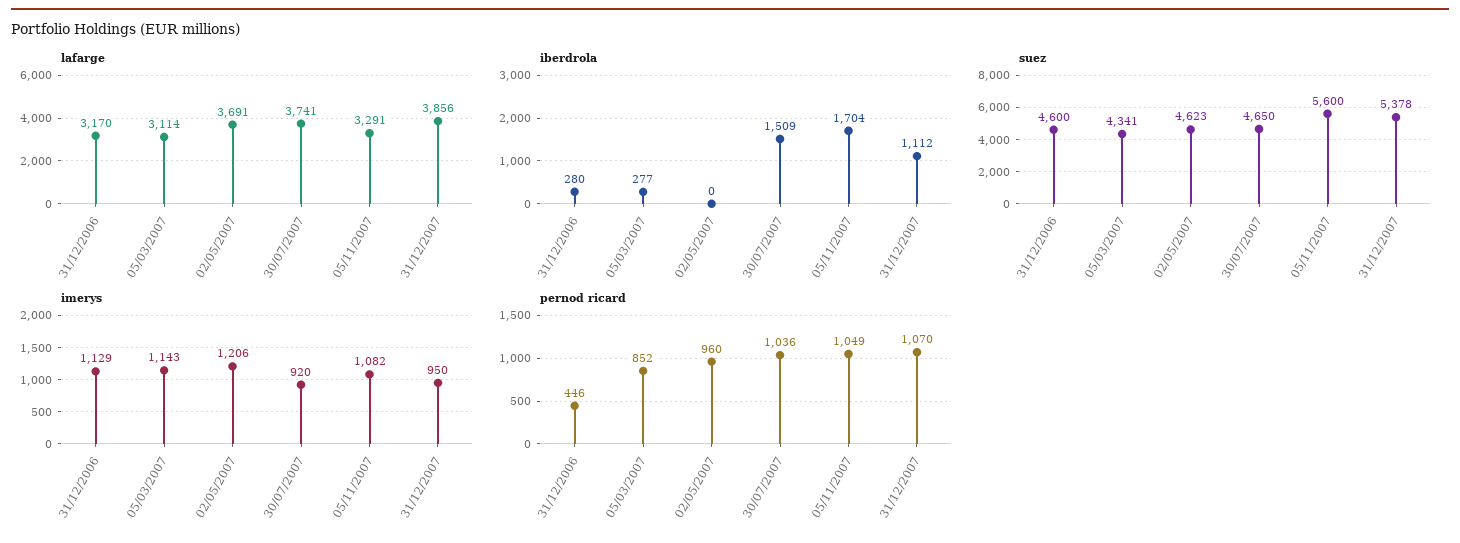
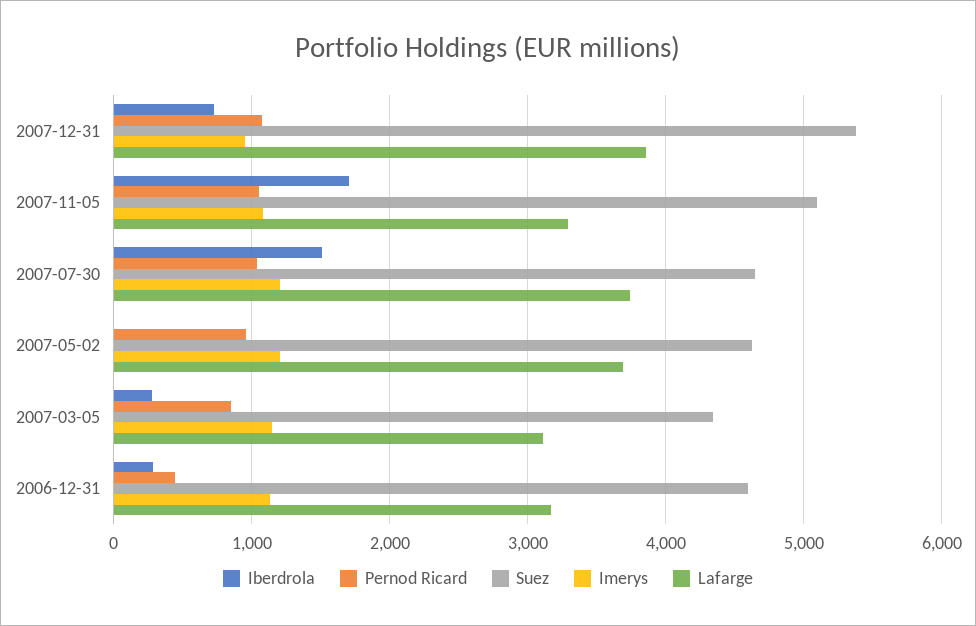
  {
    "lafarge": {
      "31/12/2006": 3170,
      "05/03/2007": 3114,
      "02/05/2007": 3691,
      "30/07/2007": 3741,
      "05/11/2007": 3291,
      "31/12/2007": 3856
    },
    "iberdrola": {
      "31/12/2006": 280,
      "05/03/2007": 277,
      "02/05/2007": 0,
      "30/07/2007": 1509,
      "05/11/2007": 1704,
-     "31/12/2007": 1112
+     "31/12/2007": 700
    },
    "suez": {
      "31/12/2006": 4600,
      "05/03/2007": 4341,
      "02/05/2007": 4623,
      "30/07/2007": 4650,
-     "05/11/2007": 5600,
+     "05/11/2007": 5100,
      "31/12/2007": 5378
    },
    "imerys": {
      "31/12/2006": 1129,
      "05/03/2007": 1143,
      "02/05/2007": 1206,
-     "30/07/2007": 920,
+     "30/07/2007": 1200,
      "05/11/2007": 1082,
      "31/12/2007": 950
    },
    "pernod ricard": {
      "31/12/2006": 446,
      "05/03/2007": 852,
      "02/05/2007": 960,
      "30/07/2007": 1036,
      "05/11/2007": 1049,
      "31/12/2007": 1070
    }
  }

